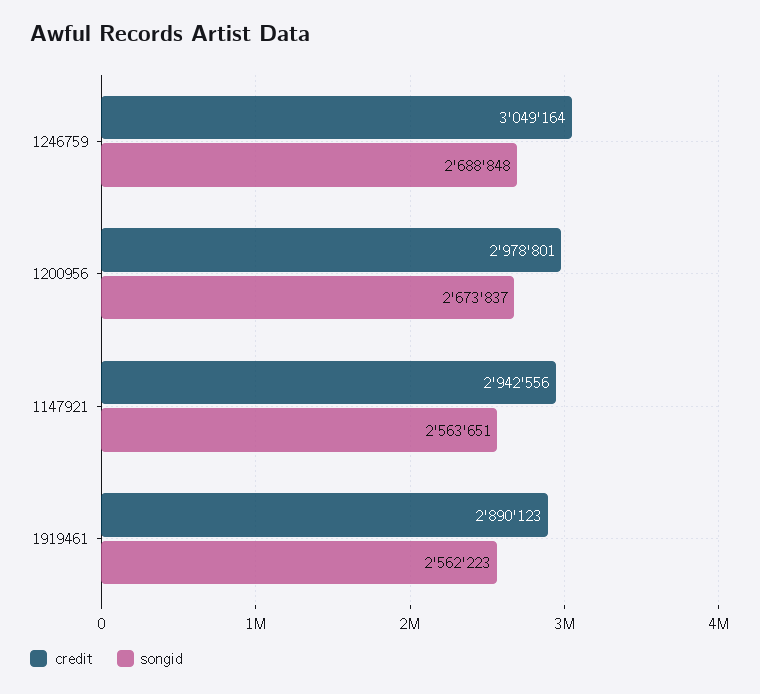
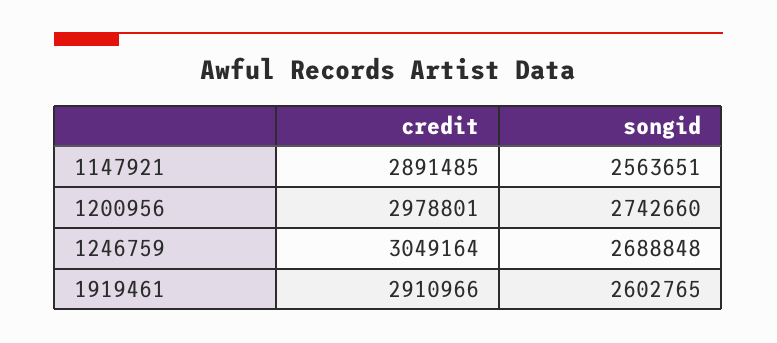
  {
    "credit": {
      "1246759": 3049164,
      "1200956": 2978801,
-     "1147921": 2942556,
+     "1147921": 2891485,
-     "1919461": 2890123
+     "1919461": 2910966
    },
    "songid": {
      "1246759": 2688848,
-     "1200956": 2673837,
+     "1200956": 2742660,
      "1147921": 2563651,
-     "1919461": 2562223
+     "1919461": 2602765
    }
  }

